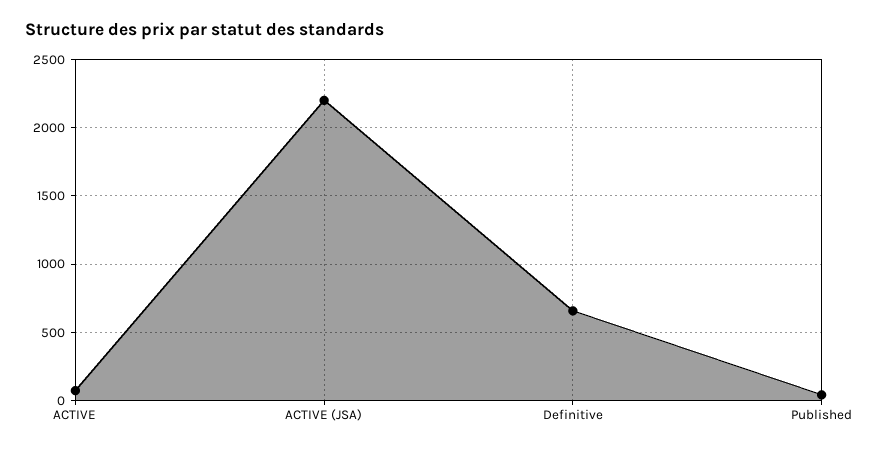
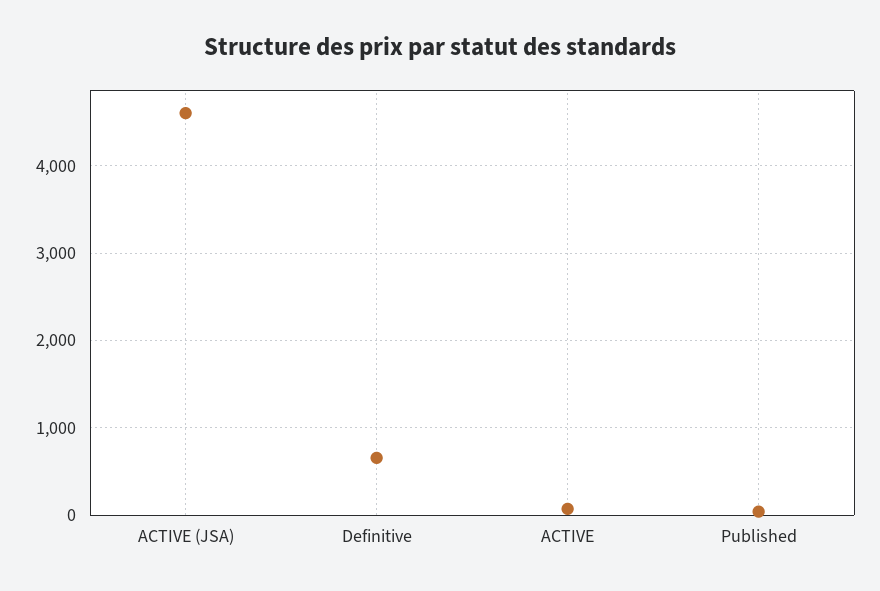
  {
    "ACTIVE": 50,
-   "ACTIVE (JSA)": 2200,
+   "ACTIVE (JSA)": 4600,
    "Definitive": 650,
    "Published": 50
  }

